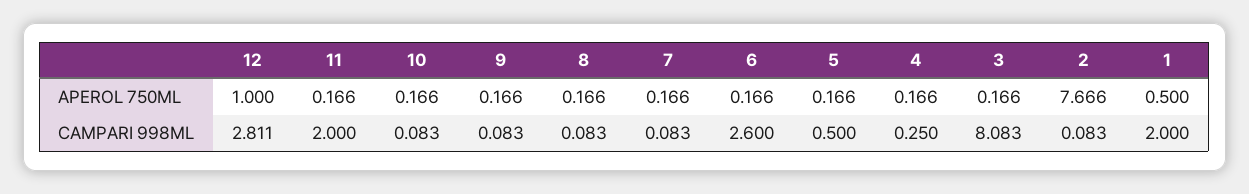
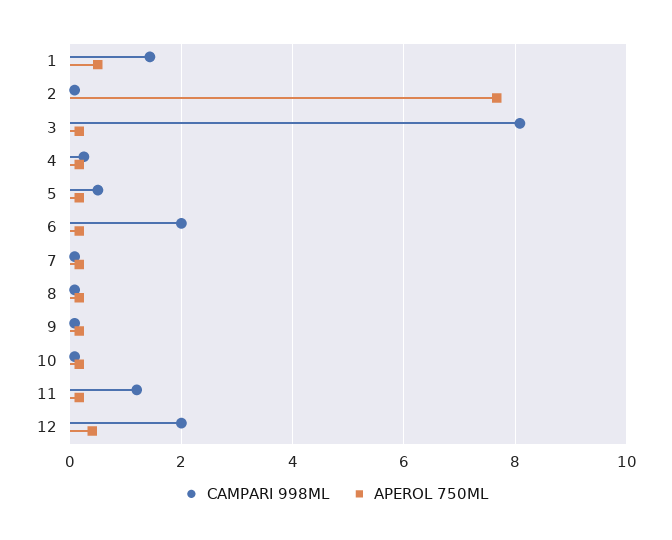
  {
    "APEROL 750ML": {
-     "12": 1,
+     "12": 0.4,
      "11": 0.166,
      "10": 0.166,
      "9": 0.166,
      "8": 0.166,
      "7": 0.166,
      "6": 0.166,
      "5": 0.166,
      "4": 0.166,
      "3": 0.166,
      "2": 7.666,
      "1": 0.5
    },
    "CAMPARI 998ML": {
-     "12": 2.811,
+     "12": 2,
-     "11": 2,
+     "11": 1.2,
      "10": 0.083,
      "9": 0.083,
      "8": 0.083,
      "7": 0.083,
-     "6": 2.6,
+     "6": 2,
      "5": 0.5,
      "4": 0.25,
      "3": 8.083,
      "2": 0.083,
-     "1": 2
+     "1": 1.4
    }
  }

